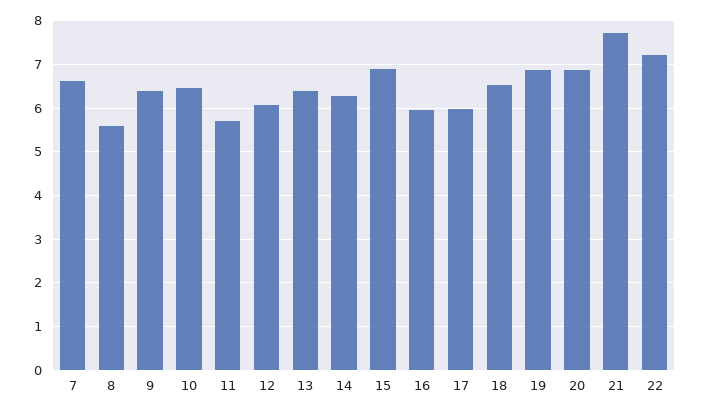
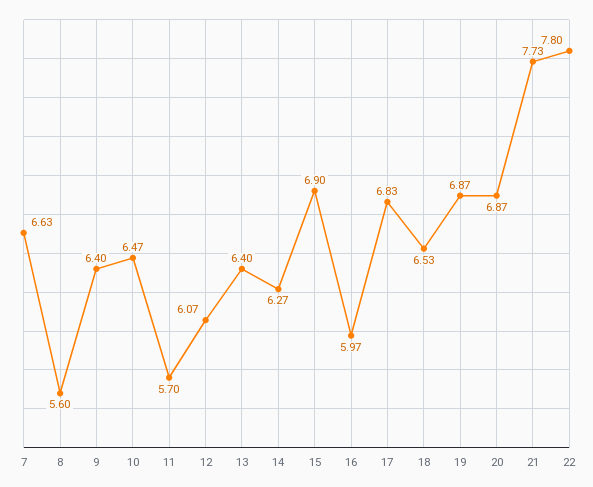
  {
    "7": 6.63,
    "8": 5.6,
    "9": 6.4,
    "10": 6.47,
    "11": 5.7,
    "12": 6.07,
    "13": 6.4,
    "14": 6.27,
    "15": 6.9,
    "16": 5.97,
-   "17": 6,
+   "17": 6.83,
    "18": 6.53,
    "19": 6.87,
    "20": 6.87,
    "21": 7.73,
-   "22": 7.2
+   "22": 7.8
  }

